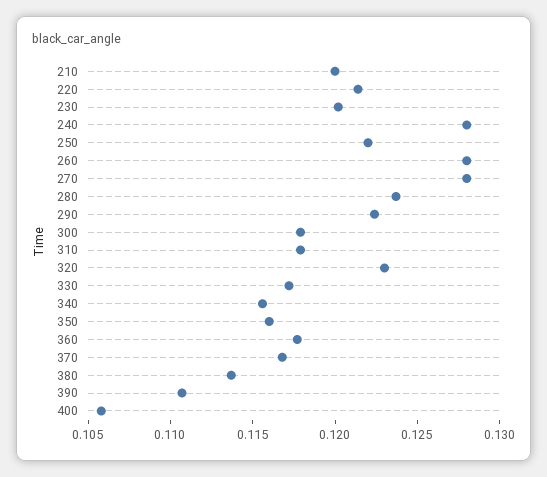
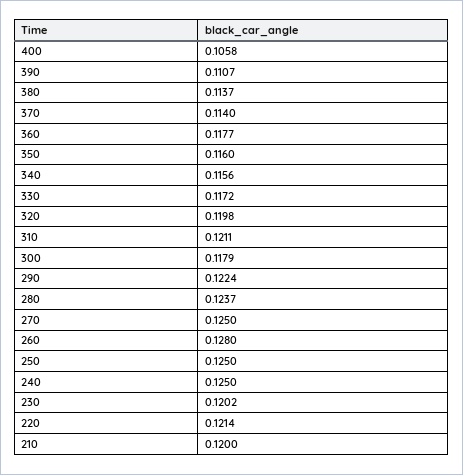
  {
    "210": 0.12,
    "220": 0.1214,
    "230": 0.1202,
-   "240": 0.128,
+   "240": 0.125,
-   "250": 0.122,
+   "250": 0.125,
    "260": 0.128,
-   "270": 0.128,
+   "270": 0.125,
    "280": 0.1237,
    "290": 0.1224,
    "300": 0.1179,
-   "310": 0.118,
+   "310": 0.1211,
-   "320": 0.123,
+   "320": 0.1198,
    "330": 0.1172,
    "340": 0.1156,
    "350": 0.116,
    "360": 0.1177,
-   "370": 0.117,
+   "370": 0.114,
    "380": 0.1137,
    "390": 0.1107,
    "400": 0.1058
  }

